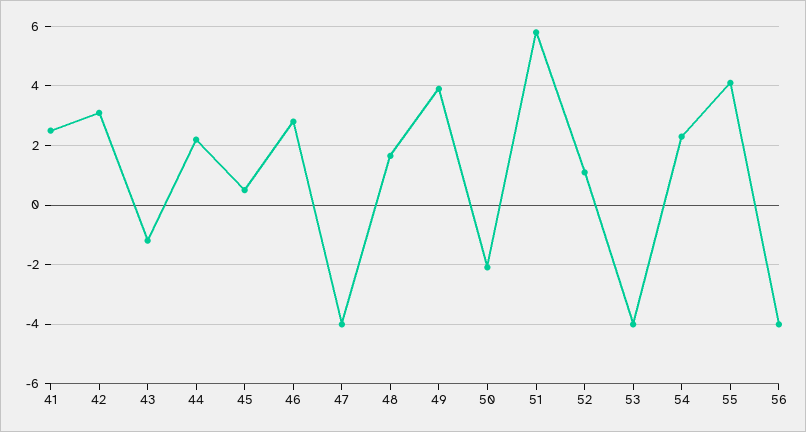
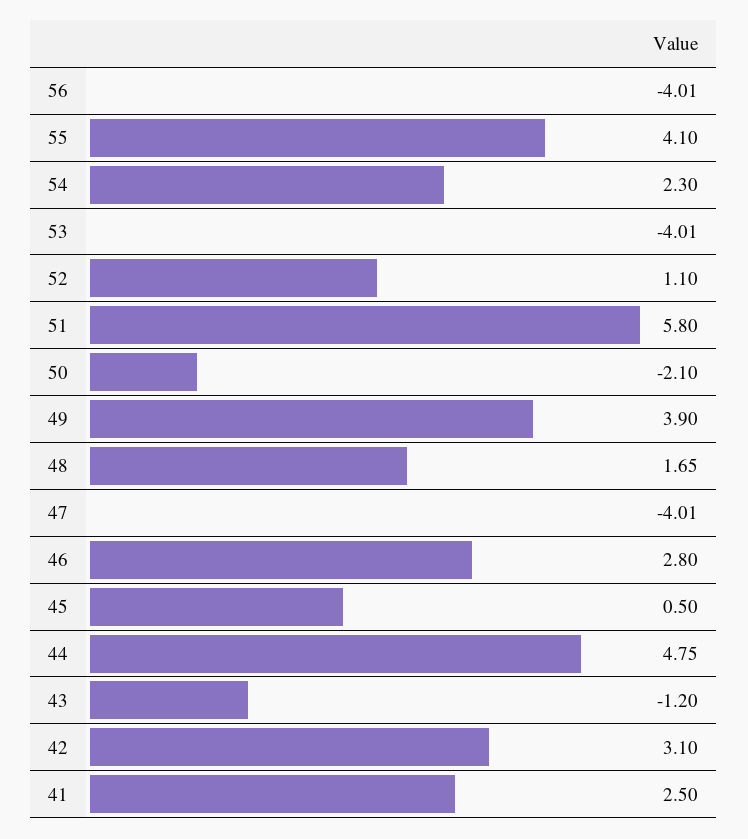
  {
    "41": 2.5,
    "42": 3.1,
    "43": -1.2,
-   "44": 2.25,
+   "44": 4.75,
    "45": 0.5,
    "46": 2.8,
    "47": -4.01,
    "48": 1.65,
    "49": 3.9,
    "50": -2.1,
    "51": 5.8,
    "52": 1.1,
    "53": -4.01,
    "54": 2.3,
    "55": 4.1,
    "56": -4.01
  }

